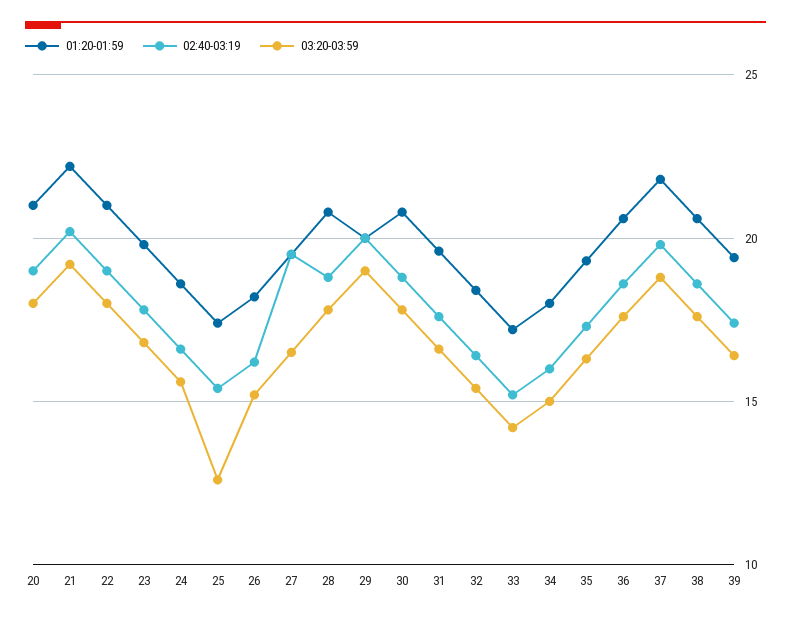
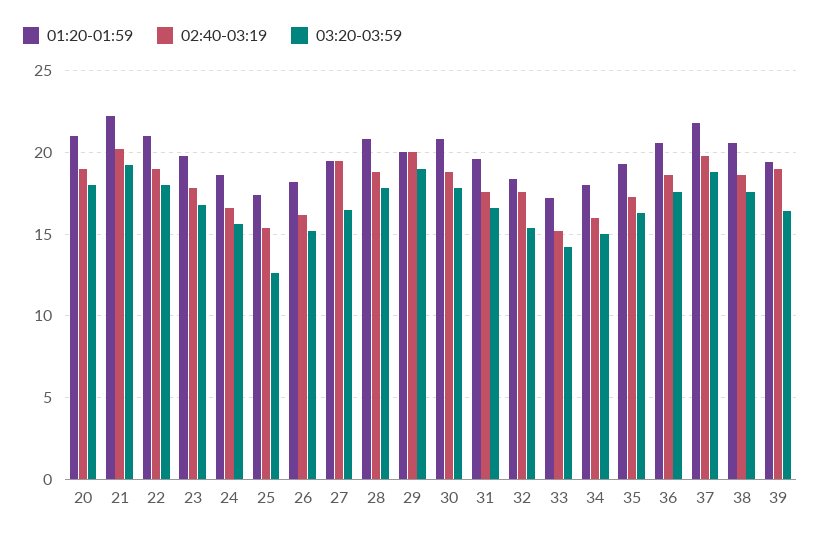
  {
    "01:20-01:59": {
      "20": 21,
      "21": 22,
      "22": 21,
      "23": 20,
      "24": 18.5,
      "25": 17.5,
      "26": 18,
      "27": 19.5,
      "28": 21,
      "29": 20,
      "30": 21,
      "31": 19.5,
      "32": 18.5,
      "33": 17,
      "34": 18,
      "35": 19.5,
      "36": 20.5,
      "37": 22,
      "38": 20.5,
      "39": 19.5
    },
    "02:40-03:19": {
      "20": 19,
      "21": 20,
      "22": 19,
      "23": 18,
      "24": 16.5,
      "25": 15.5,
      "26": 16,
      "27": 19.5,
      "28": 19,
      "29": 20,
      "30": 19,
      "31": 17.5,
-     "32": 16.5,
+     "32": 17.5,
      "33": 15,
      "34": 16,
      "35": 17.5,
      "36": 18.5,
      "37": 20,
      "38": 18.5,
-     "39": 17.5
+     "39": 19
    },
    "03:20-03:59": {
      "20": 18,
      "21": 19,
      "22": 18,
      "23": 17,
      "24": 15.5,
      "25": 12.5,
      "26": 15,
      "27": 16.5,
      "28": 18,
      "29": 19,
      "30": 18,
      "31": 16.5,
      "32": 15.5,
      "33": 14,
      "34": 15,
      "35": 16.5,
      "36": 17.5,
      "37": 19,
      "38": 17.5,
      "39": 16.5
    }
  }

